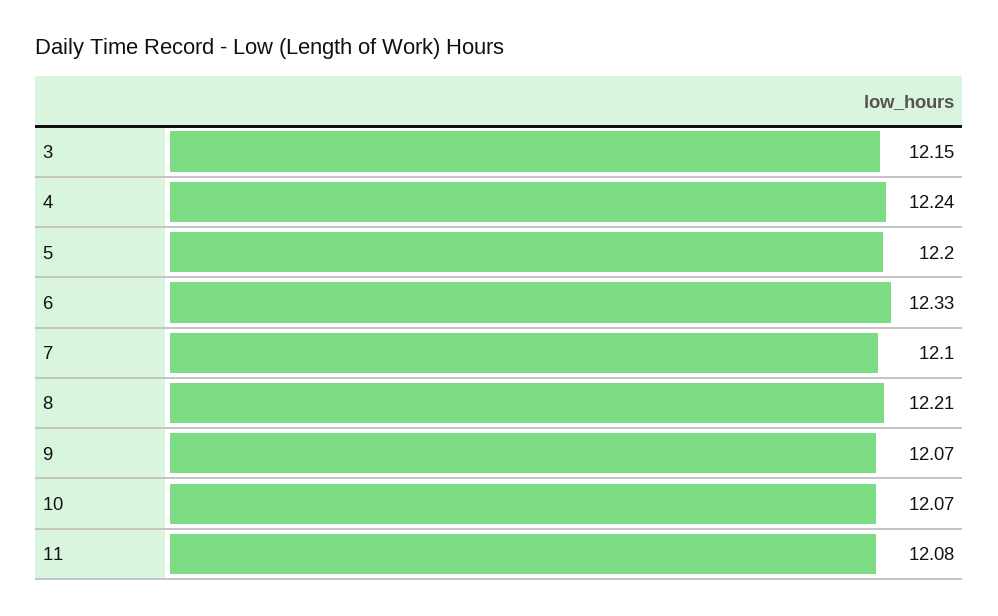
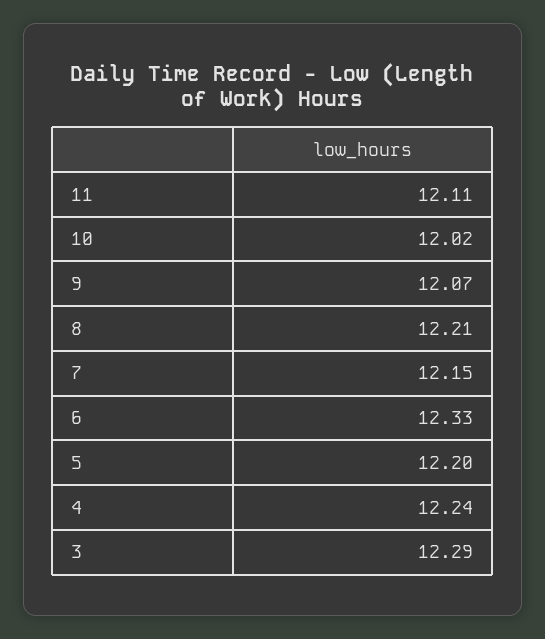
  {
-   "3": 12.15,
+   "3": 12.29,
    "4": 12.24,
    "5": 12.2,
    "6": 12.33,
-   "7": 12.1,
+   "7": 12.15,
    "8": 12.21,
    "9": 12.07,
-   "10": 12.07,
+   "10": 12.02,
-   "11": 12.08
+   "11": 12.11
  }

